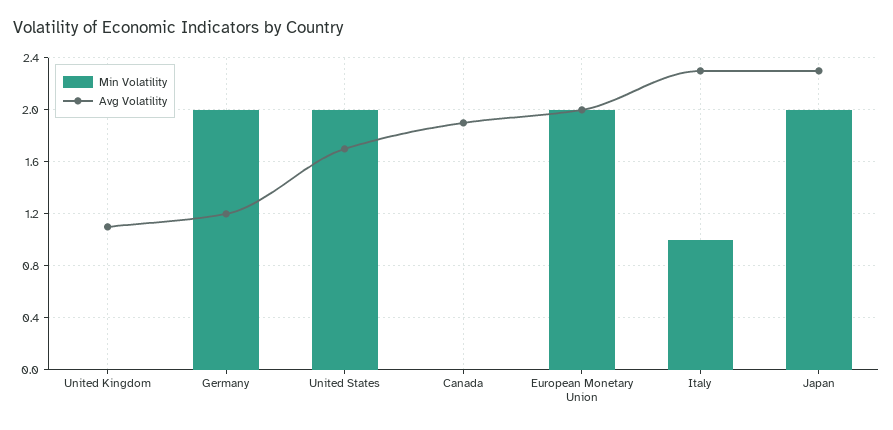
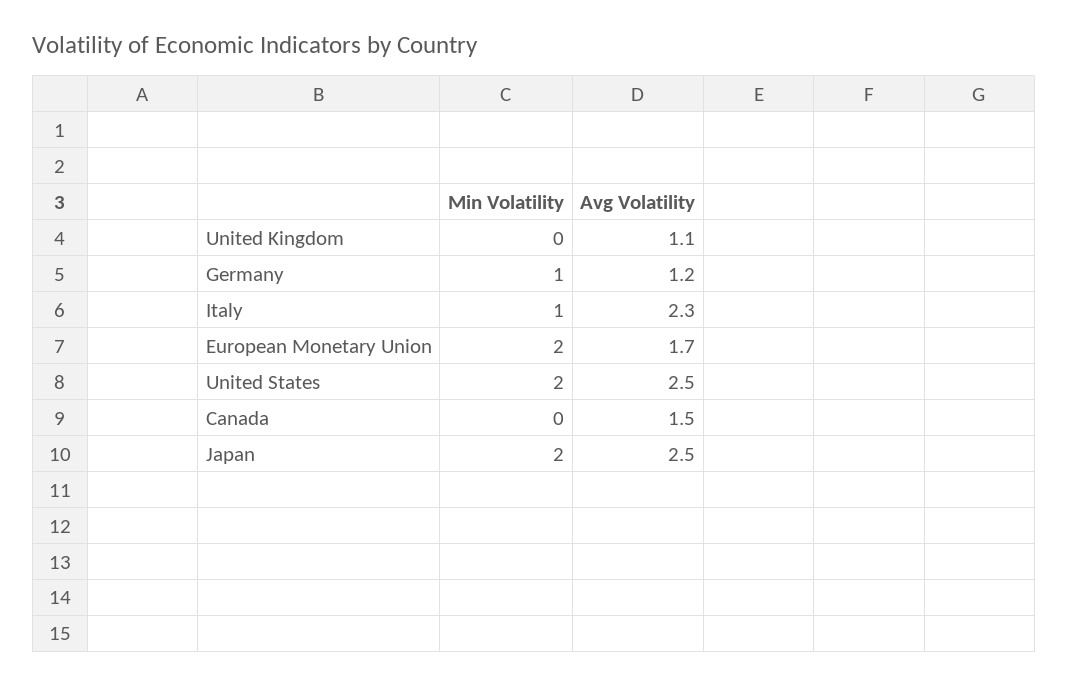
  {
    "Min Volatility": {
      "United Kingdom": 0,
-     "Germany": 2,
+     "Germany": 1,
      "United States": 2,
      "Canada": 0,
      "European Monetary Union": 2,
      "Italy": 1,
      "Japan": 2
    },
    "Avg Volatility": {
      "United Kingdom": 1.1,
      "Germany": 1.2,
-     "United States": 1.7,
+     "United States": 2.5,
-     "Canada": 1.9,
+     "Canada": 1.5,
-     "European Monetary Union": 2,
+     "European Monetary Union": 1.7,
      "Italy": 2.3,
-     "Japan": 2.3
+     "Japan": 2.5
    }
  }

